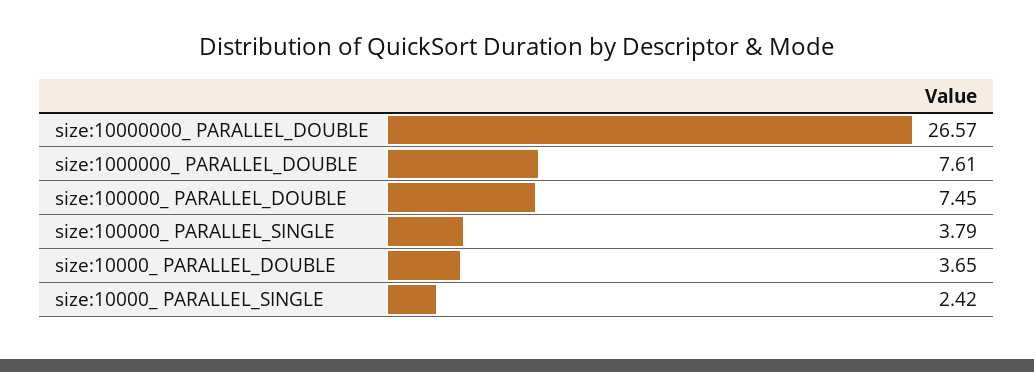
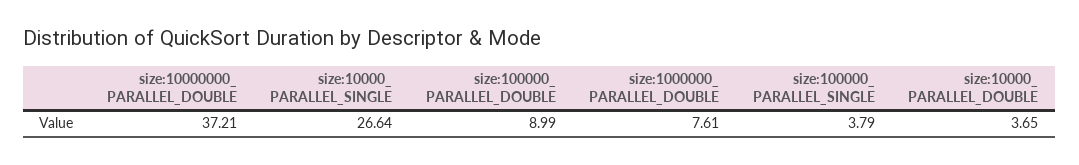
  {
-   "size:10000000_ PARALLEL_DOUBLE": 26.57,
+   "size:10000000_ PARALLEL_DOUBLE": 37.21,
    "size:1000000_ PARALLEL_DOUBLE": 7.61,
-   "size:100000_ PARALLEL_DOUBLE": 7.45,
+   "size:100000_ PARALLEL_DOUBLE": 8.99,
    "size:100000_ PARALLEL_SINGLE": 3.79,
    "size:10000_ PARALLEL_DOUBLE": 3.65,
-   "size:10000_ PARALLEL_SINGLE": 2.42
+   "size:10000_ PARALLEL_SINGLE": 26.64
  }

